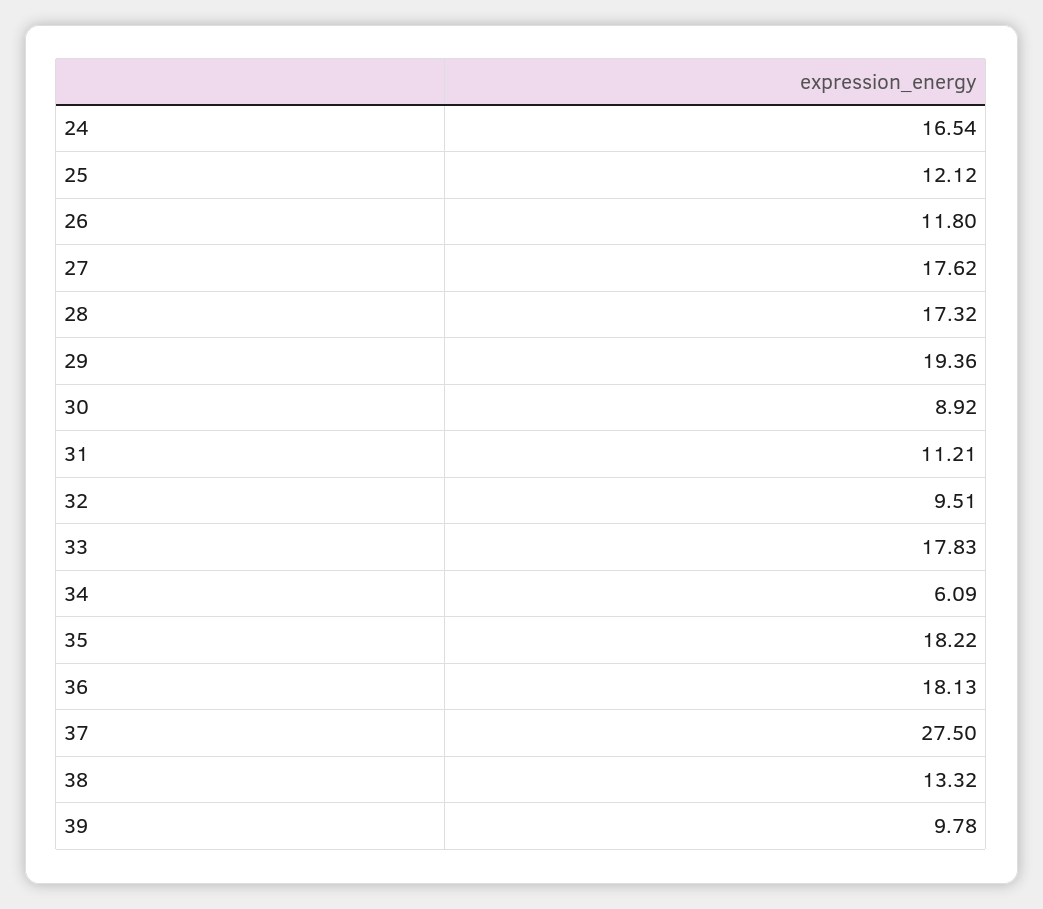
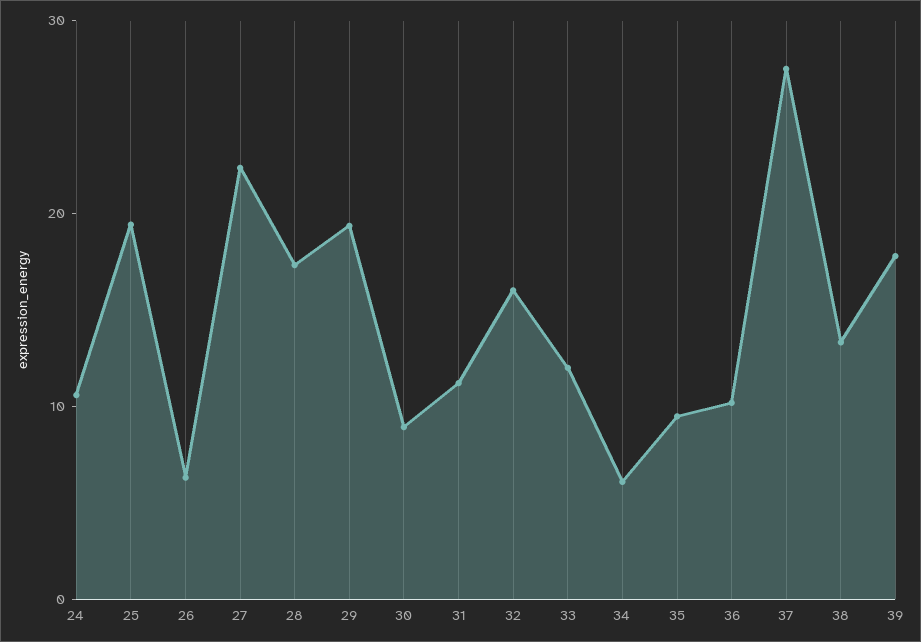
  {
-   "24": 16.54,
+   "24": 10,
-   "25": 12.12,
+   "25": 20,
-   "26": 11.8,
+   "26": 6,
-   "27": 17.62,
+   "27": 22,
    "28": 17.32,
    "29": 19.36,
    "30": 8.92,
    "31": 11.21,
-   "32": 9.51,
+   "32": 16,
-   "33": 17.83,
+   "33": 12,
    "34": 6.09,
-   "35": 18.22,
+   "35": 10,
-   "36": 18.13,
+   "36": 10,
    "37": 27.5,
    "38": 13.32,
-   "39": 9.78
+   "39": 18
  }

